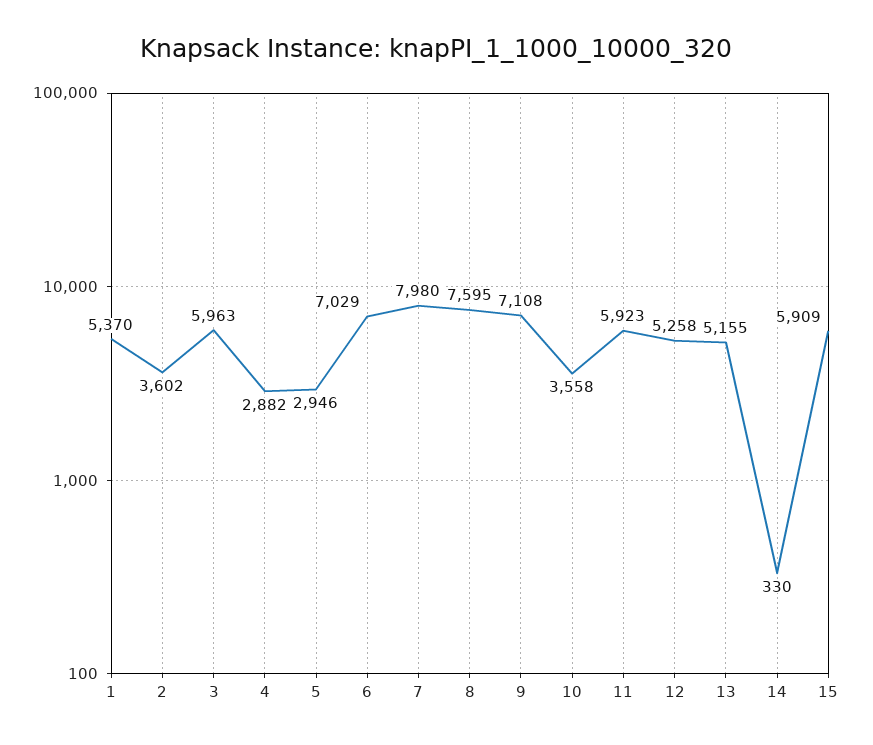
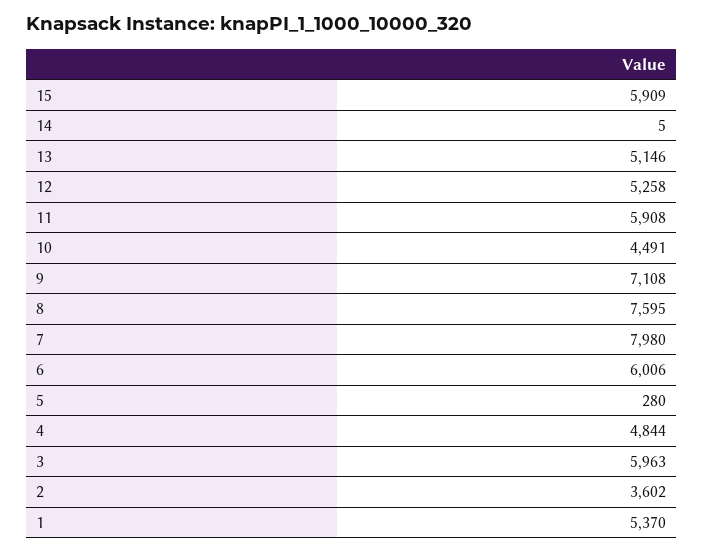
  {
    "1": 5370,
    "2": 3602,
    "3": 5963,
-   "4": 2882,
+   "4": 4844,
-   "5": 2946,
+   "5": 280,
-   "6": 7029,
+   "6": 6006,
    "7": 7980,
    "8": 7595,
    "9": 7108,
-   "10": 3558,
+   "10": 4491,
-   "11": 5923,
+   "11": 5908,
    "12": 5258,
-   "13": 5155,
+   "13": 5146,
-   "14": 330,
+   "14": 5,
    "15": 5909
  }

